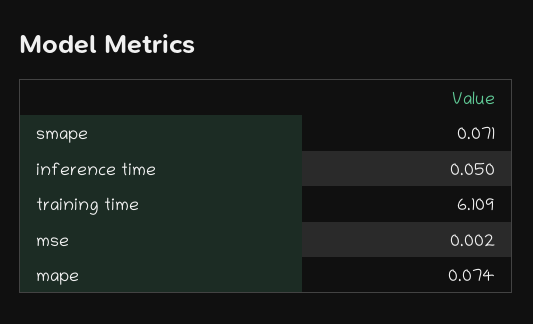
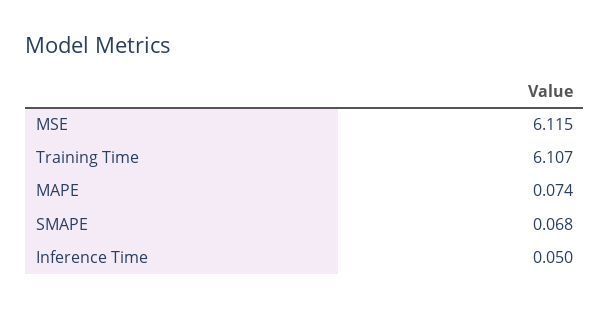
  {
-   "smape": 0.071,
+   "smape": 0.068,
    "inference time": 0.05,
-   "training time": 6.109,
+   "training time": 6.107,
-   "mse": 0.002,
+   "mse": 6.115,
    "mape": 0.074
  }

